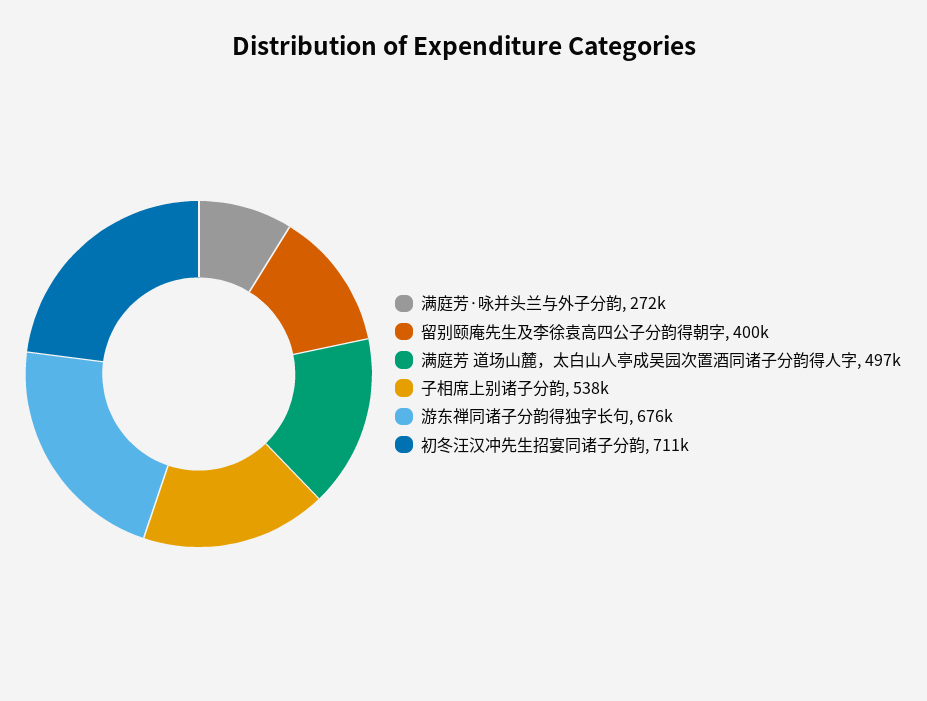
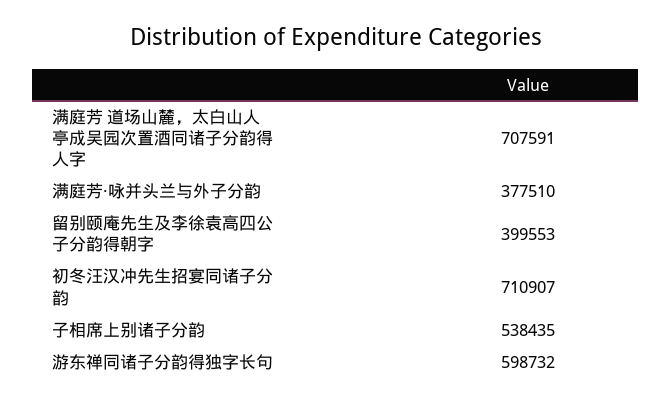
  {
-   "满庭芳·咏并头兰与外子分韵": 272000,
+   "满庭芳·咏并头兰与外子分韵": 377510,
    "留别颐庵先生及李徐袁高四公子分韵得朝字": 399553,
-   "满庭芳 道场山麓，太白山人亭成吴园次置酒同诸子分韵得人字": 497000,
+   "满庭芳 道场山麓，太白山人亭成吴园次置酒同诸子分韵得人字": 707591,
    "子相席上别诸子分韵": 538435,
-   "游东禅同诸子分韵得独字长句": 676000,
+   "游东禅同诸子分韵得独字长句": 598732,
    "初冬汪汉冲先生招宴同诸子分韵": 710907
  }

